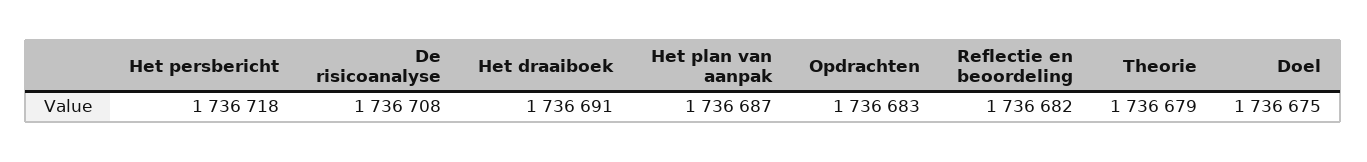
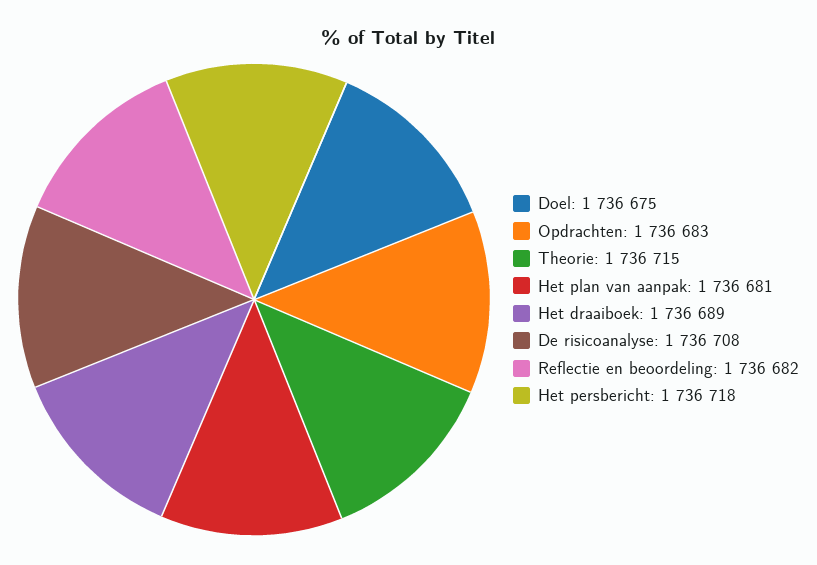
  {
    "Het persbericht": 1736718,
    "De risicoanalyse": 1736708,
-   "Het draaiboek": 1736691,
+   "Het draaiboek": 1736689,
-   "Het plan van aanpak": 1736687,
+   "Het plan van aanpak": 1736681,
    "Opdrachten": 1736683,
    "Reflectie en beoordeling": 1736682,
-   "Theorie": 1736679,
+   "Theorie": 1736715,
    "Doel": 1736675
  }

